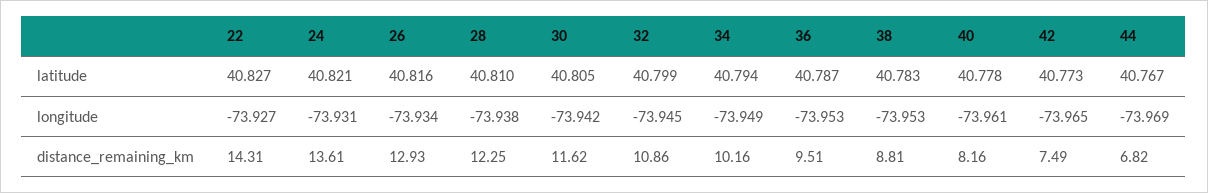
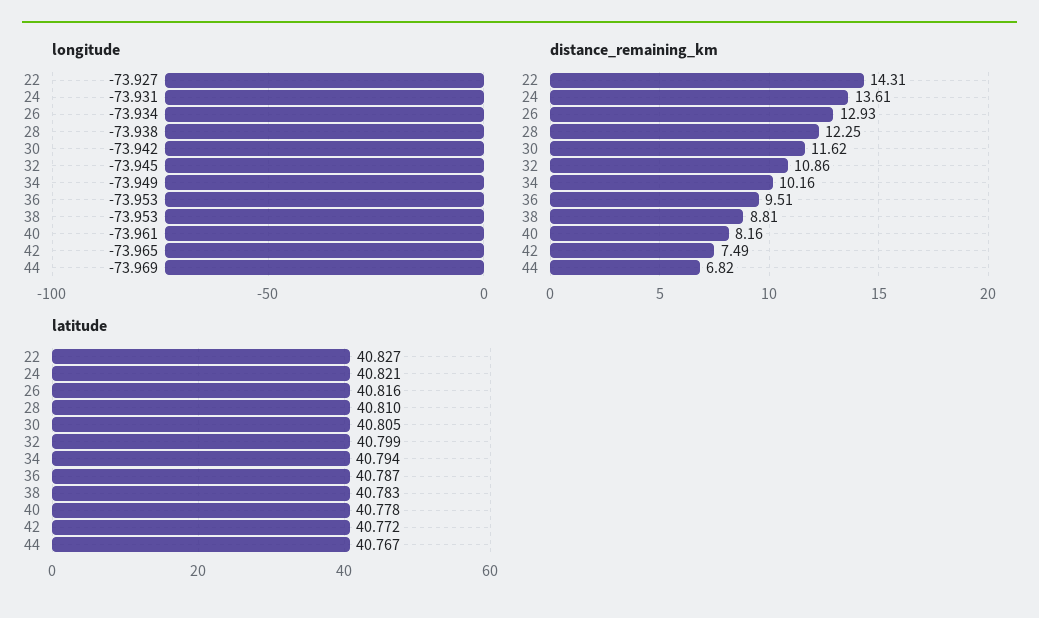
  {
    "latitude": {
      "22": 40.827,
      "24": 40.821,
      "26": 40.816,
      "28": 40.81,
      "30": 40.805,
      "32": 40.799,
      "34": 40.794,
      "36": 40.787,
      "38": 40.783,
      "40": 40.778,
-     "42": 40.773,
+     "42": 40.772,
      "44": 40.767
    },
    "longitude": {
      "22": -73.927,
      "24": -73.931,
      "26": -73.934,
      "28": -73.938,
      "30": -73.942,
      "32": -73.945,
      "34": -73.949,
      "36": -73.953,
      "38": -73.953,
      "40": -73.961,
      "42": -73.965,
      "44": -73.969
    },
    "distance_remaining_km": {
      "22": 14.31,
      "24": 13.61,
      "26": 12.93,
      "28": 12.25,
      "30": 11.62,
      "32": 10.86,
      "34": 10.16,
      "36": 9.51,
      "38": 8.81,
      "40": 8.16,
      "42": 7.49,
      "44": 6.82
    }
  }

